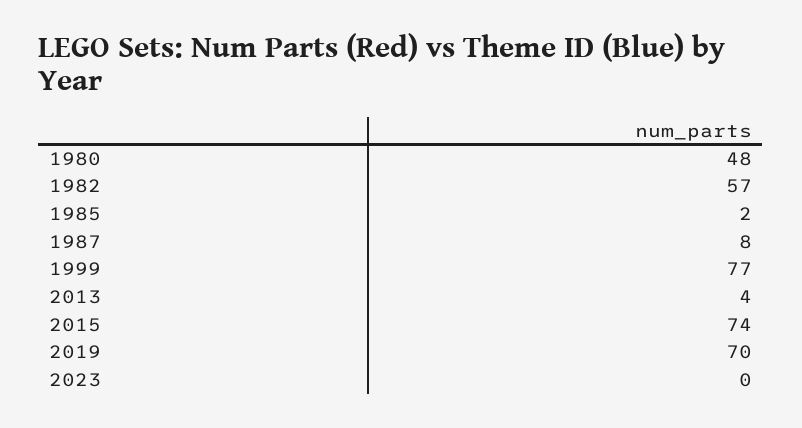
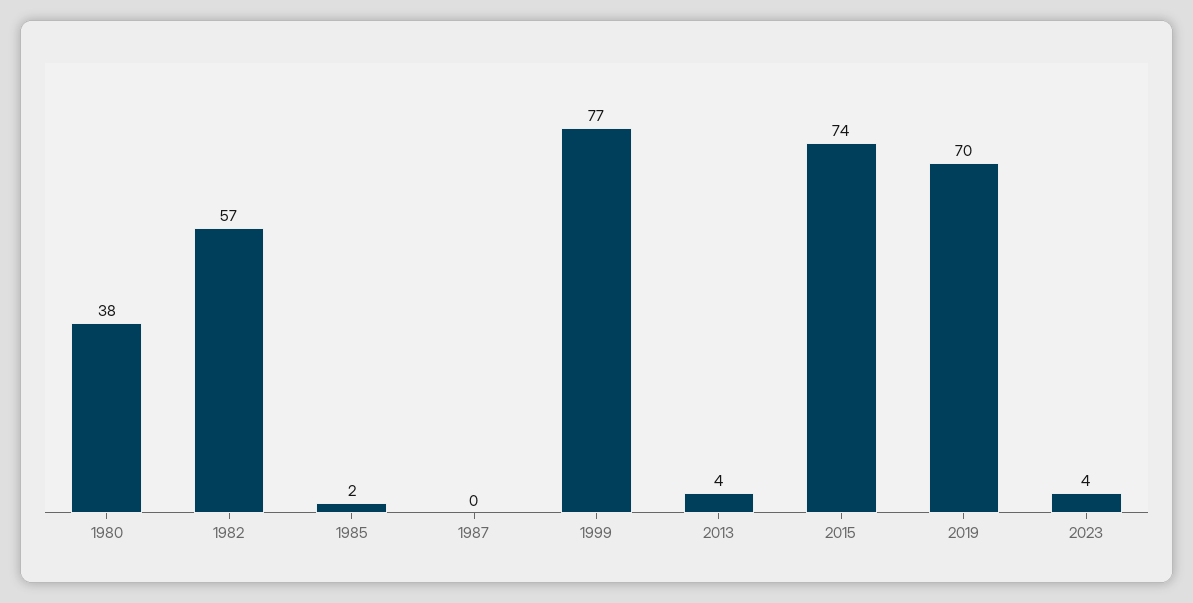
  {
-   "1980": 48,
+   "1980": 38,
    "1982": 57,
    "1985": 2,
-   "1987": 8,
+   "1987": 0,
    "1999": 77,
    "2013": 4,
    "2015": 74,
    "2019": 70,
-   "2023": 0
+   "2023": 4
  }

